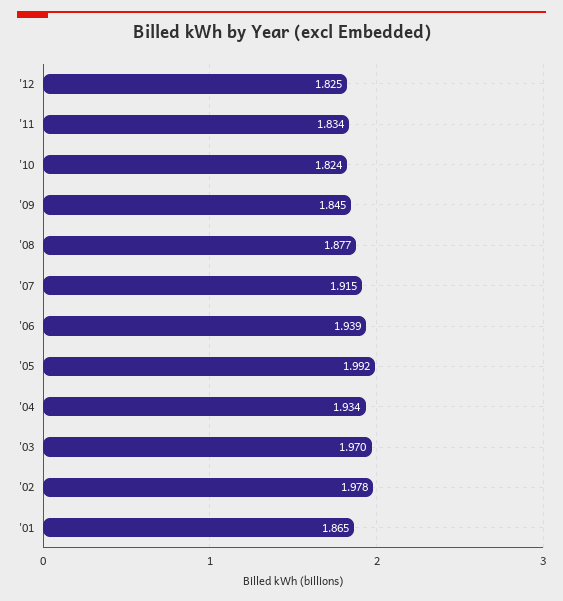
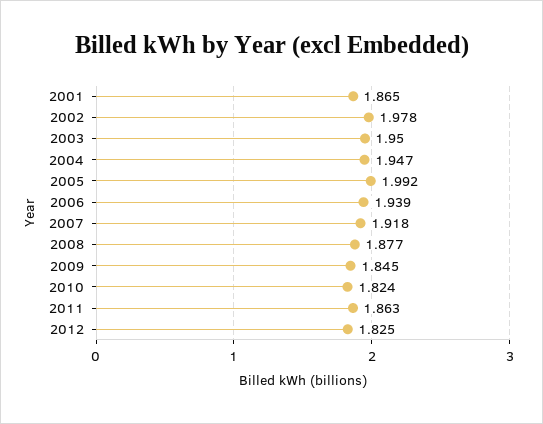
  {
    "'12": 1.825,
-   "'11": 1.834,
+   "'11": 1.863,
    "'10": 1.824,
    "'09": 1.845,
    "'08": 1.877,
-   "'07": 1.915,
+   "'07": 1.918,
    "'06": 1.939,
    "'05": 1.992,
-   "'04": 1.934,
+   "'04": 1.947,
-   "'03": 1.97,
+   "'03": 1.95,
    "'02": 1.978,
    "'01": 1.865
  }

